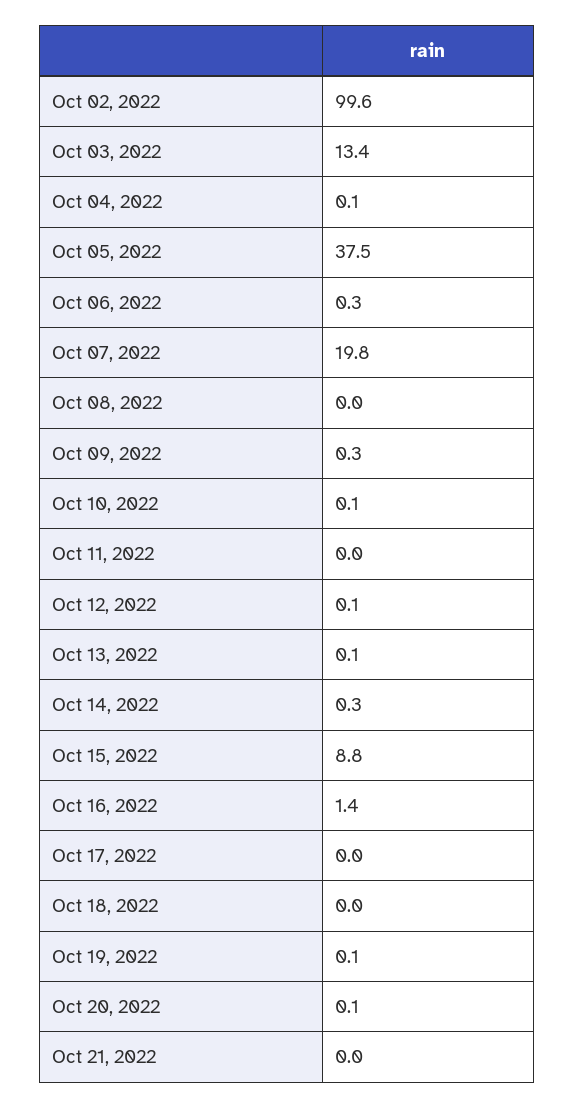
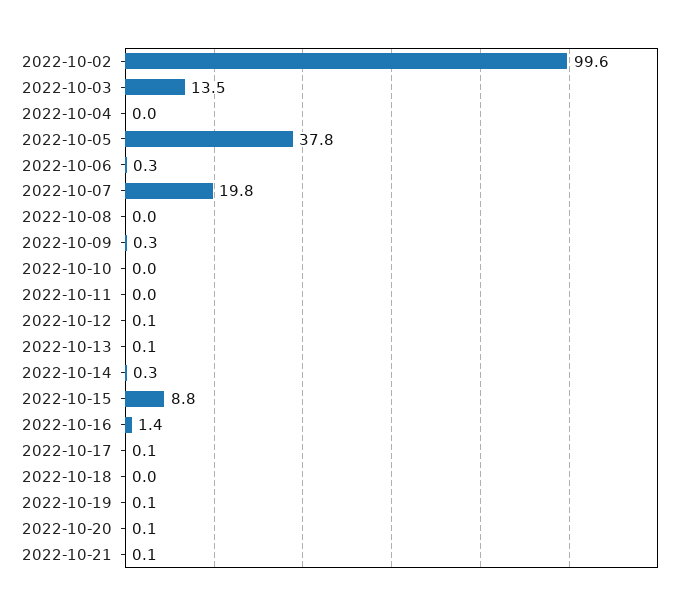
  {
    "Oct 02, 2022": 99.6,
-   "Oct 03, 2022": 13.4,
+   "Oct 03, 2022": 13.5,
-   "Oct 04, 2022": 0.1,
+   "Oct 04, 2022": 0,
-   "Oct 05, 2022": 37.5,
+   "Oct 05, 2022": 37.8,
    "Oct 06, 2022": 0.3,
    "Oct 07, 2022": 19.8,
    "Oct 08, 2022": 0,
    "Oct 09, 2022": 0.3,
-   "Oct 10, 2022": 0.1,
+   "Oct 10, 2022": 0,
    "Oct 11, 2022": 0,
    "Oct 12, 2022": 0.1,
    "Oct 13, 2022": 0.1,
    "Oct 14, 2022": 0.3,
    "Oct 15, 2022": 8.8,
    "Oct 16, 2022": 1.4,
-   "Oct 17, 2022": 0,
+   "Oct 17, 2022": 0.1,
    "Oct 18, 2022": 0,
    "Oct 19, 2022": 0.1,
    "Oct 20, 2022": 0.1,
-   "Oct 21, 2022": 0
+   "Oct 21, 2022": 0.1
  }

